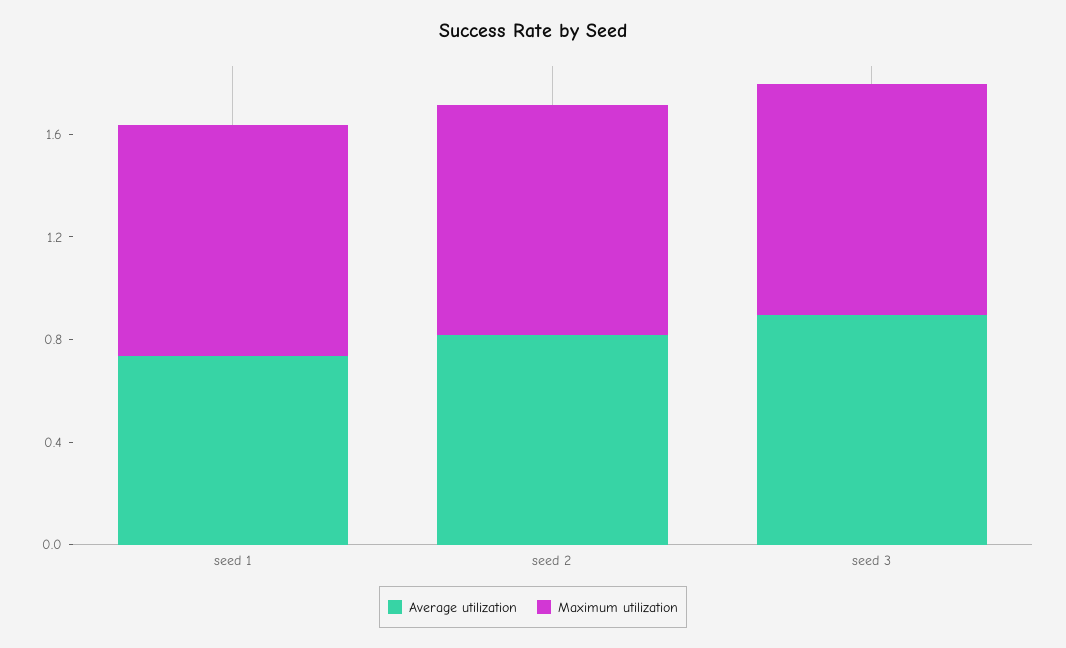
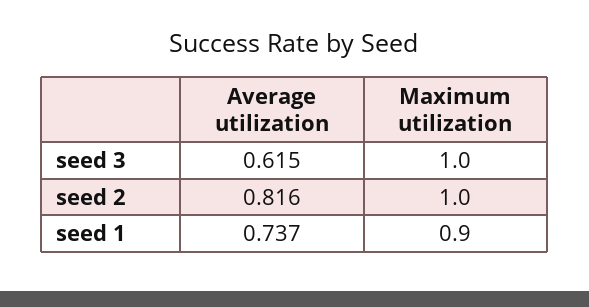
  {
    "Average utilization": {
      "seed 1": 0.737,
      "seed 2": 0.816,
-     "seed 3": 0.9
+     "seed 3": 0.615
    },
    "Maximum utilization": {
      "seed 1": 0.9,
-     "seed 2": 0.9,
+     "seed 2": 1,
-     "seed 3": 0.9
+     "seed 3": 1
    }
  }

